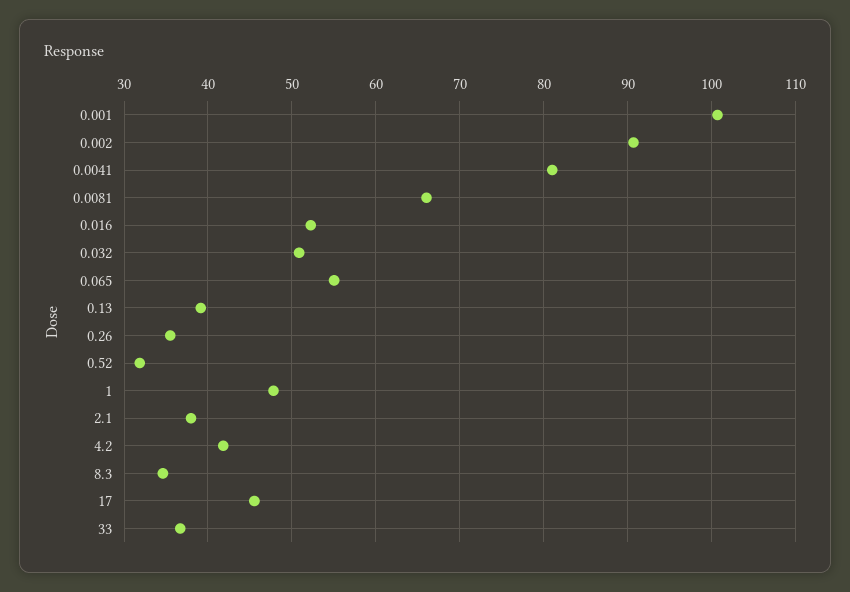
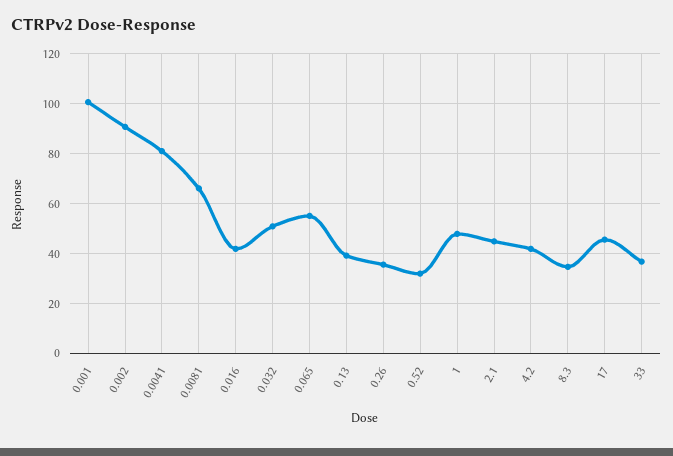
  {
    "0.001": 101,
    "0.002": 91,
    "0.0041": 81,
    "0.0081": 66,
-   "0.016": 52,
+   "0.016": 42.5,
    "0.032": 51,
    "0.065": 55,
    "0.13": 39,
    "0.26": 36,
    "0.52": 32,
    "1": 48,
-   "2.1": 38,
+   "2.1": 45,
    "4.2": 42,
    "8.3": 35,
    "17": 46,
    "33": 37
  }

